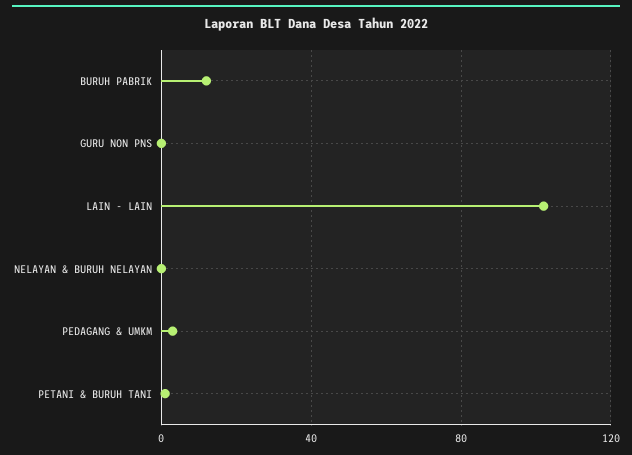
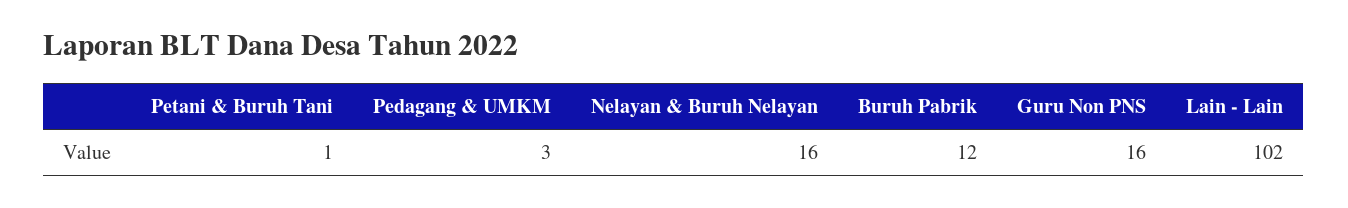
  {
    "BURUH PABRIK": 12,
-   "GURU NON PNS": 0,
+   "GURU NON PNS": 16,
    "LAIN - LAIN": 102,
-   "NELAYAN & BURUH NELAYAN": 0,
+   "NELAYAN & BURUH NELAYAN": 16,
    "PEDAGANG & UMKM": 3,
    "PETANI & BURUH TANI": 1
  }

